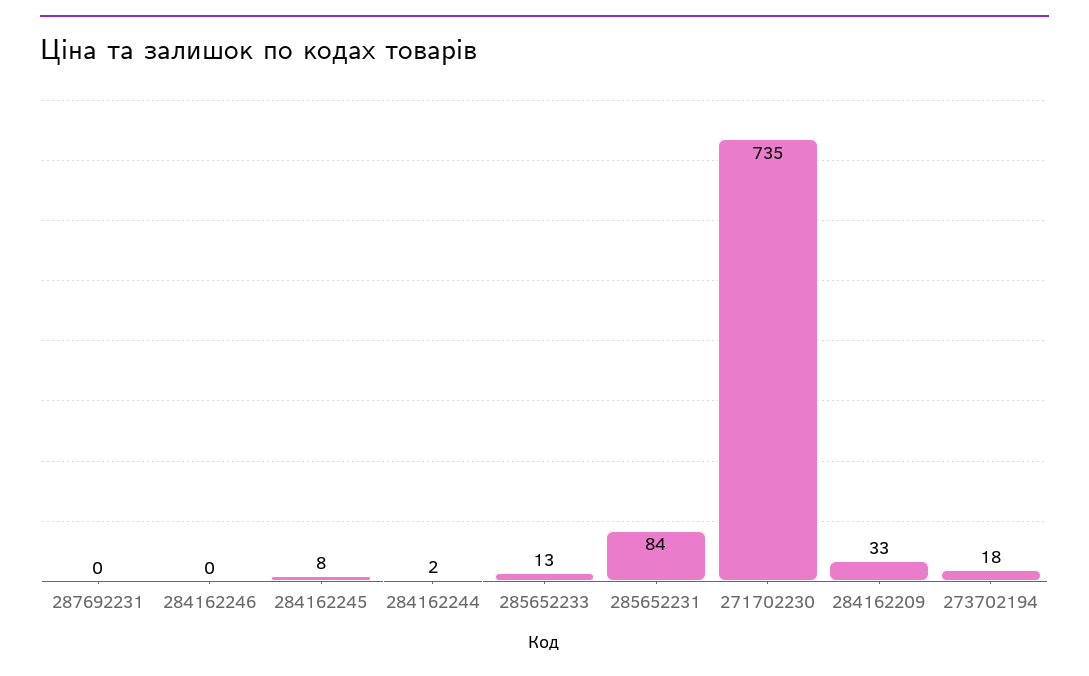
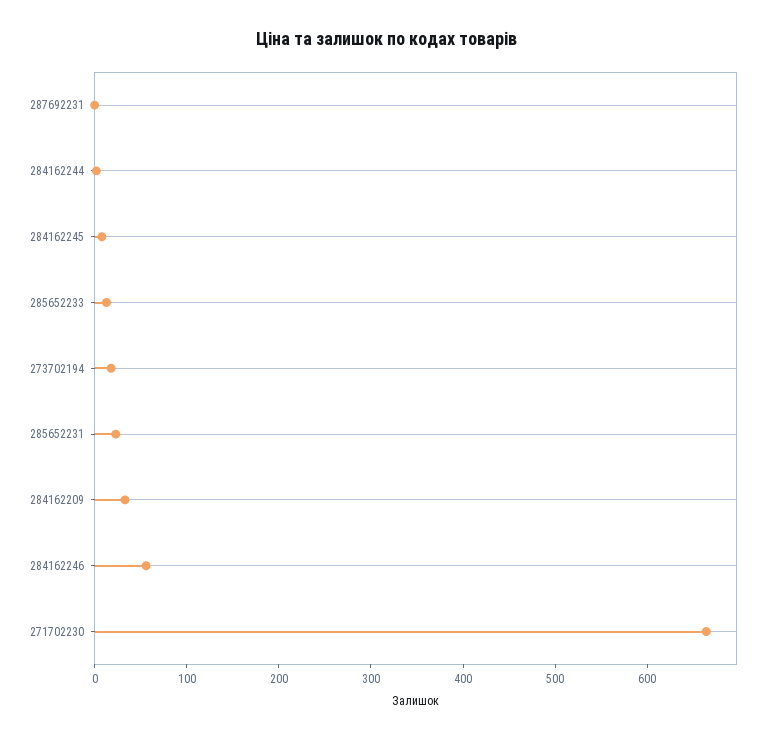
  {
    "287692231": 0,
-   "284162246": 0,
+   "284162246": 60,
    "284162245": 8,
    "284162244": 2,
    "285652233": 13,
-   "285652231": 84,
+   "285652231": 20,
-   "271702230": 735,
+   "271702230": 660,
    "284162209": 33,
    "273702194": 18
  }

